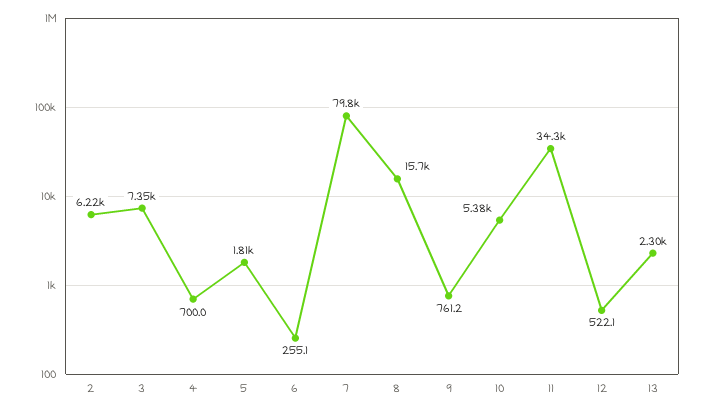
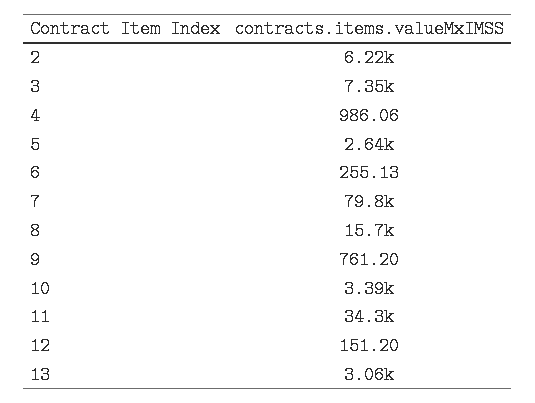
  {
    "2": 6220,
    "3": 7350,
-   "4": 700,
+   "4": 986.06,
-   "5": 1810,
+   "5": 2640,
    "6": 255.13,
    "7": 79800,
    "8": 15700,
    "9": 761.2,
-   "10": 5380,
+   "10": 3390,
    "11": 34300,
-   "12": 522.1,
+   "12": 151.2,
-   "13": 2300
+   "13": 3060
  }

